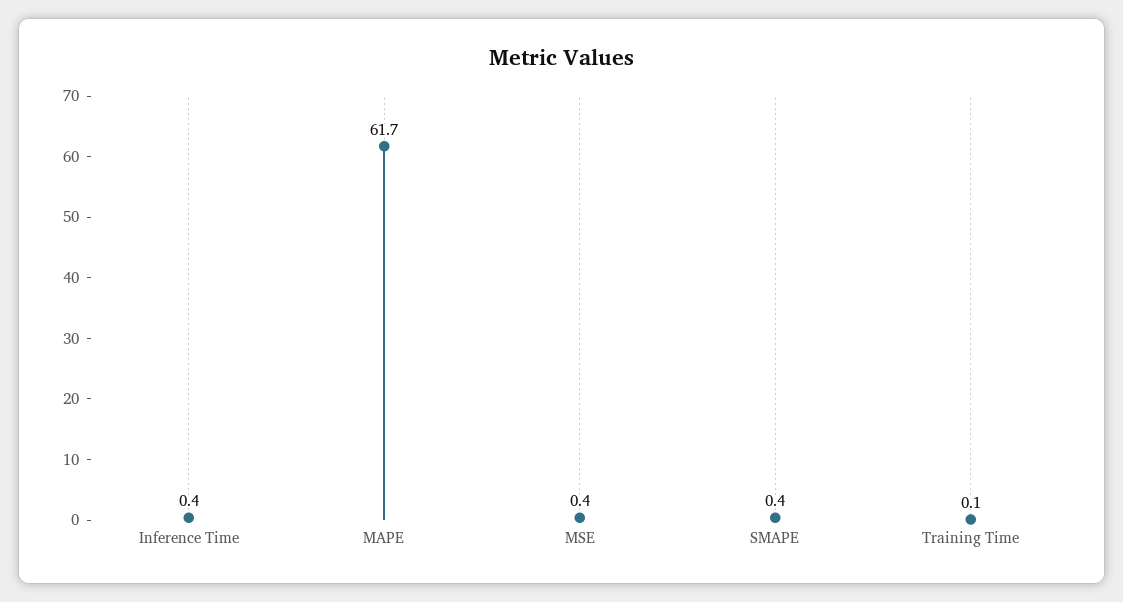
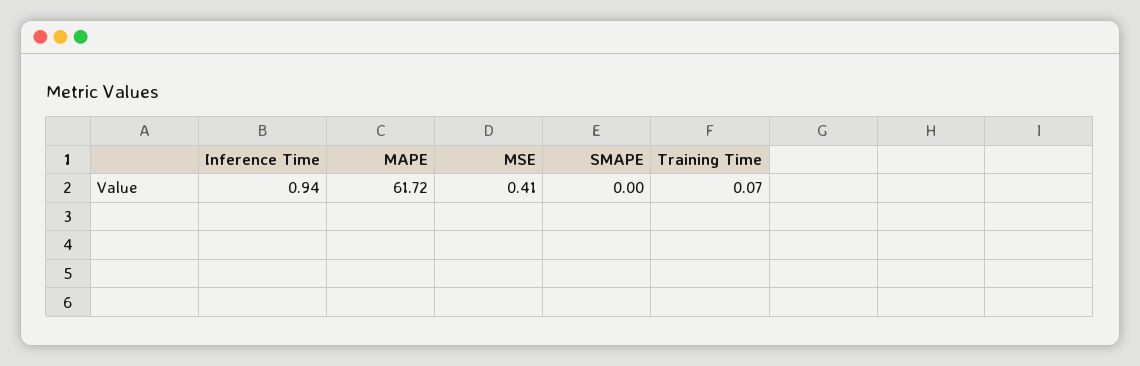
  {
-   "Inference Time": 0.4,
+   "Inference Time": 0.94,
    "MAPE": 61.72,
    "MSE": 0.41,
-   "SMAPE": 0.4,
+   "SMAPE": 0,
    "Training Time": 0.07
  }

